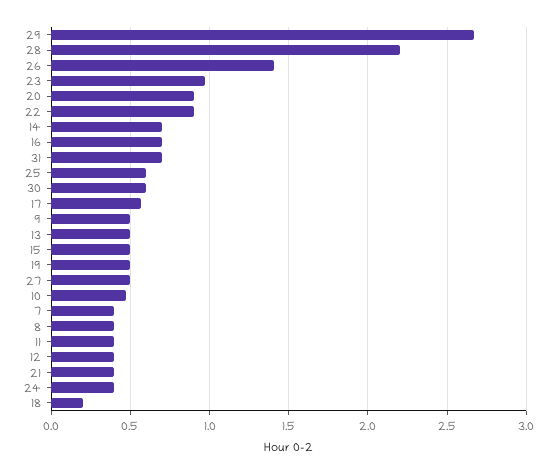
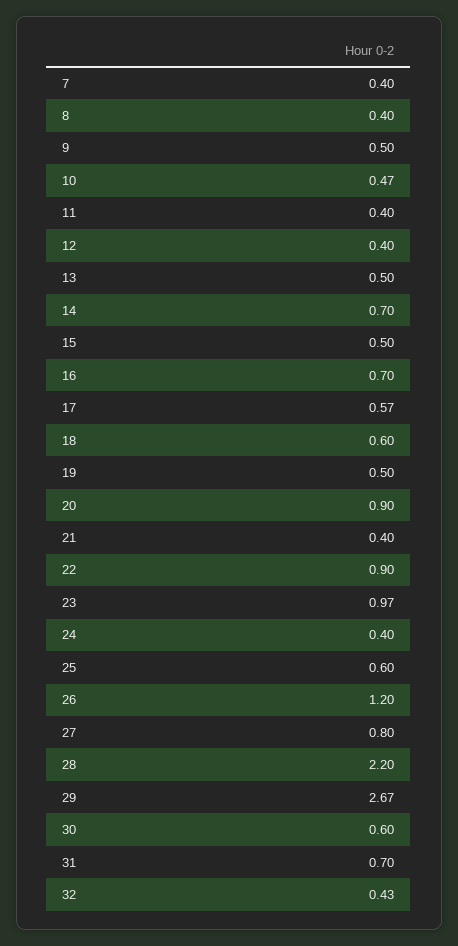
  {
    "29": 2.67,
    "28": 2.2,
-   "26": 1.4,
+   "26": 1.2,
    "23": 0.97,
    "20": 0.9,
    "22": 0.9,
    "14": 0.7,
    "16": 0.7,
    "31": 0.7,
    "25": 0.6,
    "30": 0.6,
    "17": 0.57,
    "9": 0.5,
    "13": 0.5,
    "15": 0.5,
    "19": 0.5,
-   "27": 0.5,
+   "27": 0.8,
    "10": 0.47,
    "7": 0.4,
    "8": 0.4,
    "11": 0.4,
    "12": 0.4,
    "21": 0.4,
    "24": 0.4,
-   "18": 0.2
+   "18": 0.6,
+   "32": 0.43
  }

